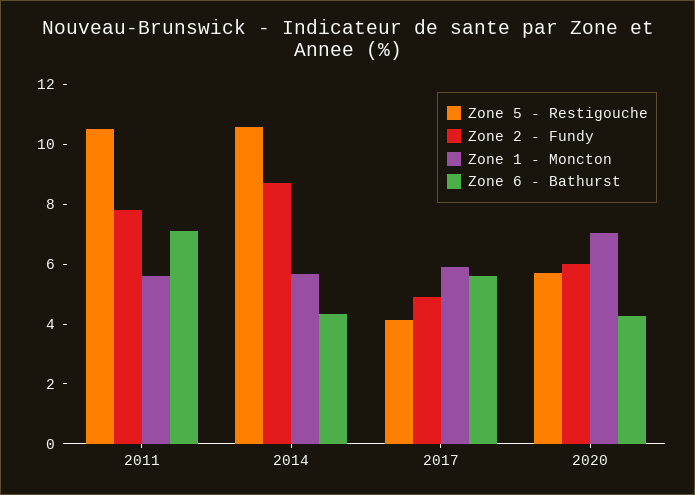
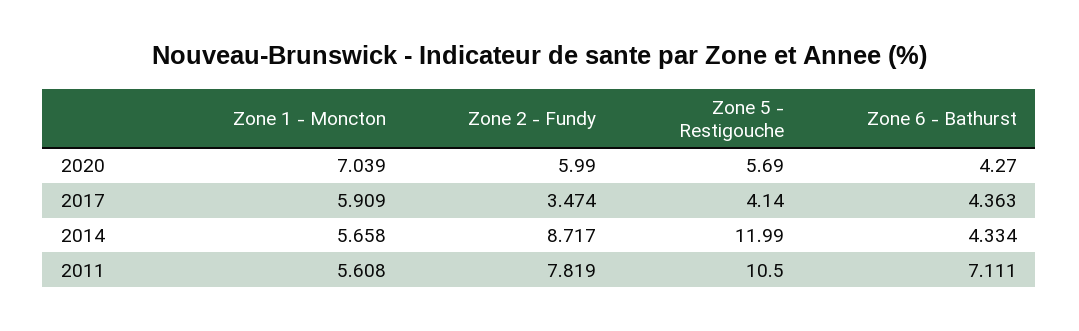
  {
    "Zone 5 - Restigouche": {
      "2011": 10.5,
-     "2014": 10.5,
+     "2014": 11.99,
      "2017": 4.14,
      "2020": 5.69
    },
    "Zone 2 - Fundy": {
      "2011": 7.819,
      "2014": 8.717,
-     "2017": 5,
+     "2017": 3.474,
      "2020": 5.99
    },
    "Zone 1 - Moncton": {
      "2011": 5.608,
      "2014": 5.658,
      "2017": 5.909,
      "2020": 7.039
    },
    "Zone 6 - Bathurst": {
      "2011": 7.111,
      "2014": 4.334,
-     "2017": 5.5,
+     "2017": 4.363,
      "2020": 4.27
    }
  }

